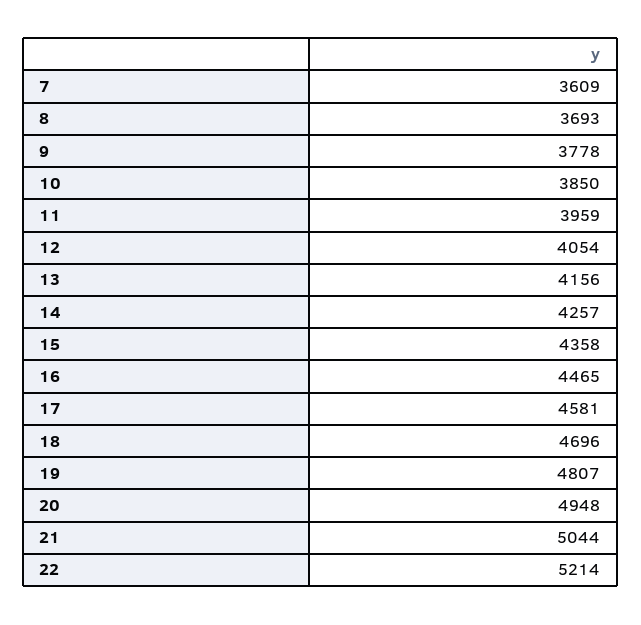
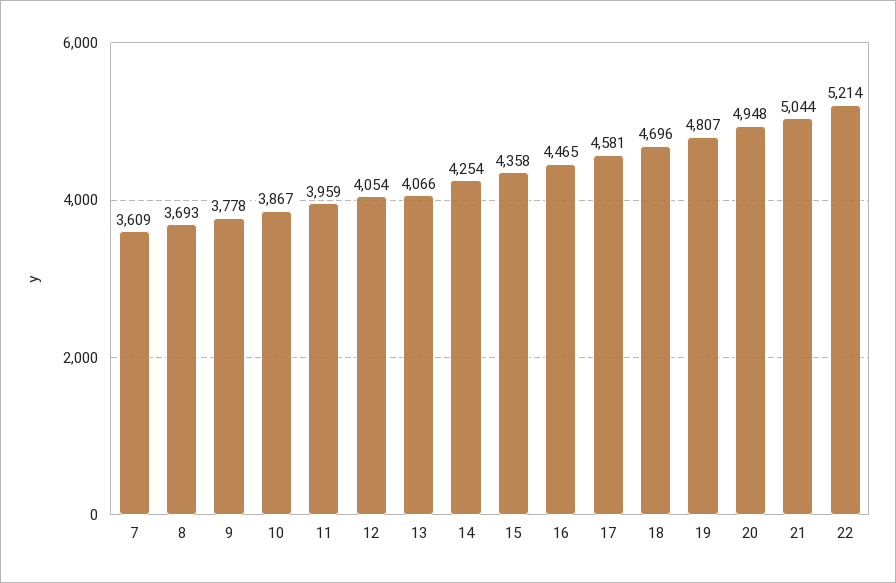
  {
    "7": 3609,
    "8": 3693,
    "9": 3778,
-   "10": 3850,
+   "10": 3867,
    "11": 3959,
    "12": 4054,
-   "13": 4156,
+   "13": 4066,
-   "14": 4257,
+   "14": 4254,
    "15": 4358,
    "16": 4465,
    "17": 4581,
    "18": 4696,
    "19": 4807,
    "20": 4948,
    "21": 5044,
    "22": 5214
  }

